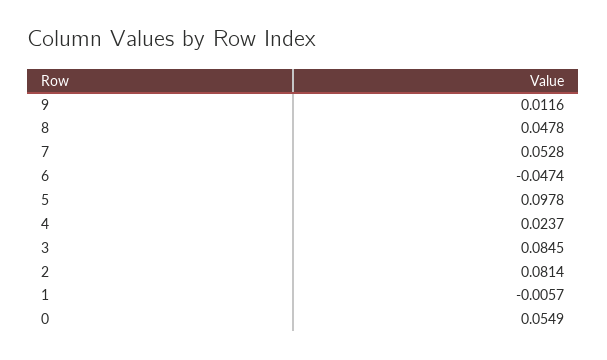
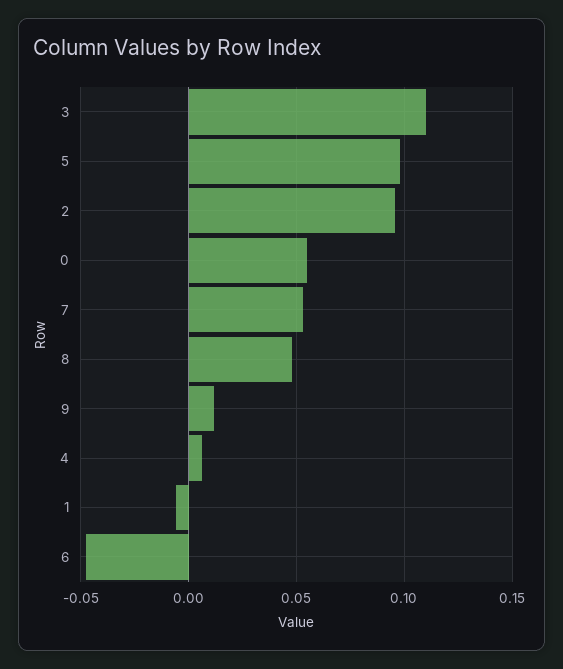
  {
    "9": 0.0116,
    "8": 0.0478,
    "7": 0.0528,
    "6": -0.0474,
    "5": 0.0978,
-   "4": 0.0237,
+   "4": 0.005,
-   "3": 0.0845,
+   "3": 0.11,
-   "2": 0.0814,
+   "2": 0.095,
    "1": -0.0057,
    "0": 0.0549
  }

